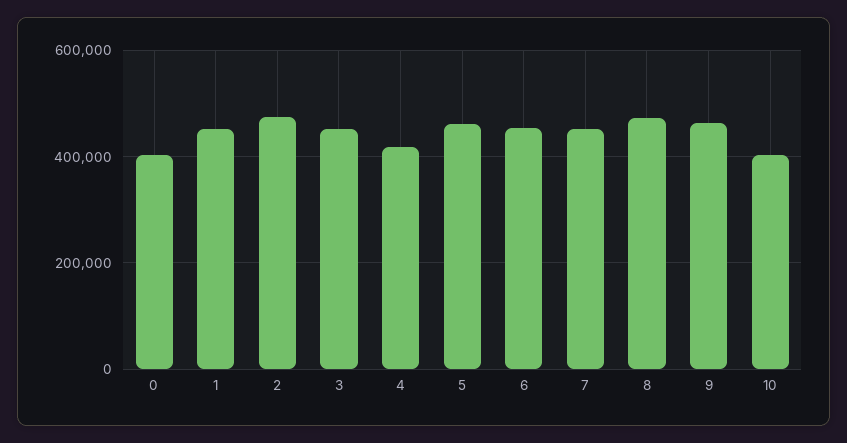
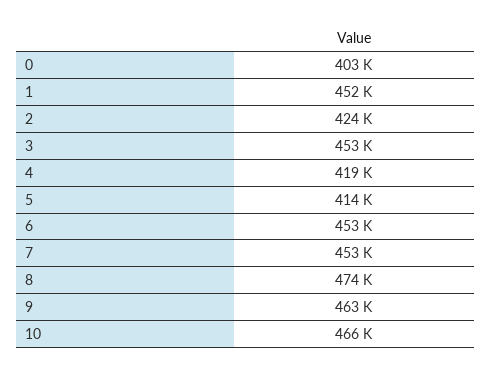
  {
    "0": 403000,
    "1": 452000,
-   "2": 480000,
+   "2": 424000,
    "3": 453000,
    "4": 419000,
-   "5": 460000,
+   "5": 414000,
    "6": 453000,
    "7": 453000,
    "8": 474000,
    "9": 463000,
-   "10": 400000
+   "10": 466000
  }

